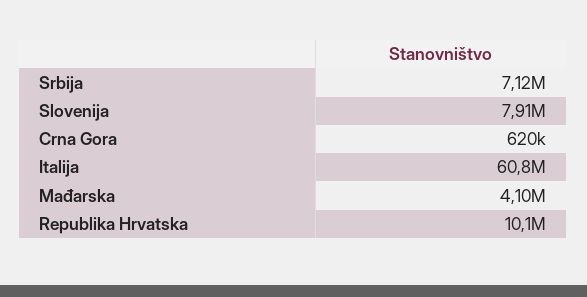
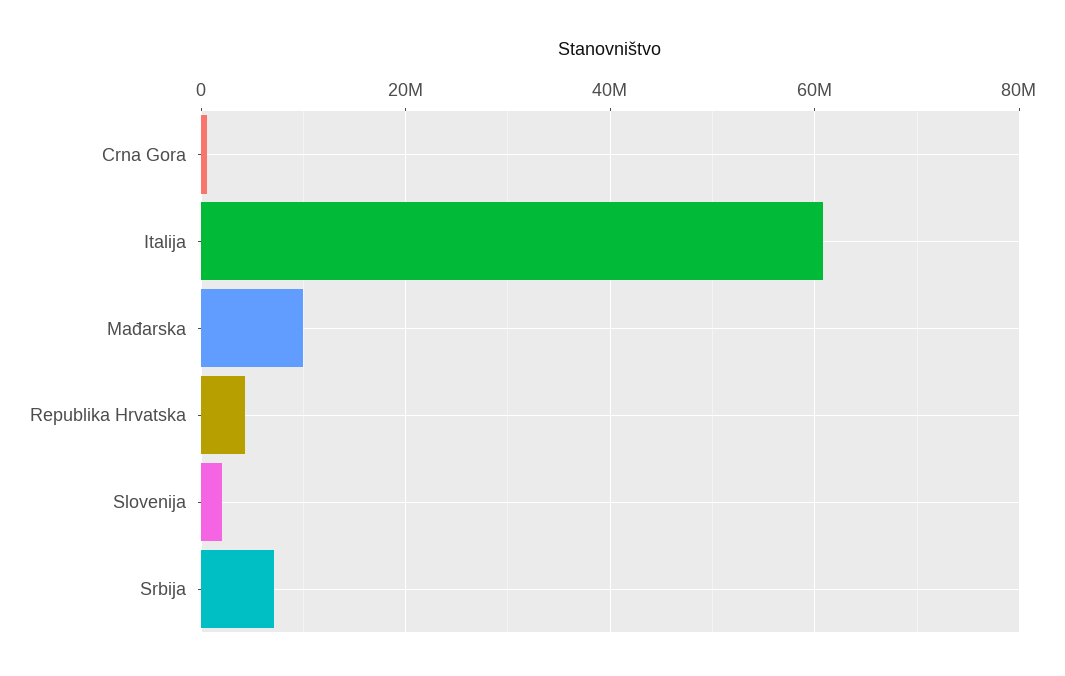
  {
    "Srbija": 7120000,
-   "Slovenija": 7910000,
+   "Slovenija": 2000000,
    "Crna Gora": 620000,
    "Italija": 60800000,
-   "Mađarska": 4100000,
+   "Mađarska": 10000000,
-   "Republika Hrvatska": 10100000
+   "Republika Hrvatska": 4000000
  }

